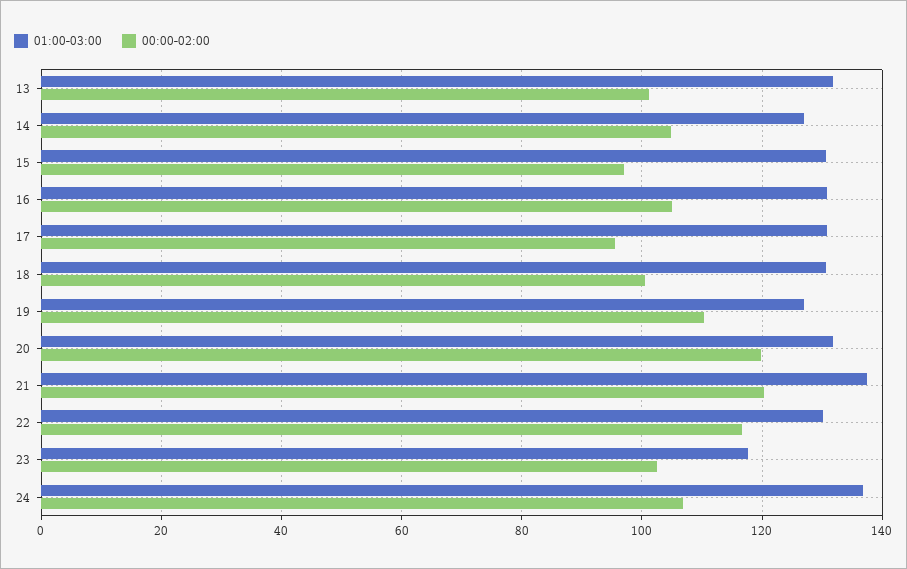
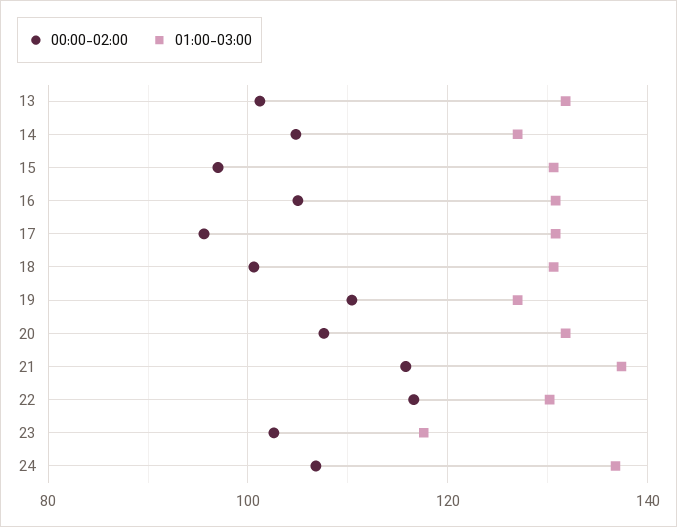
  {
    "01:00-03:00": {
      "13": 132,
      "14": 128,
      "15": 130,
      "16": 130,
      "17": 130,
      "18": 130,
      "19": 128,
      "20": 132,
      "21": 138,
      "22": 130,
      "23": 118,
      "24": 136
    },
    "00:00-02:00": {
      "13": 102,
      "14": 104,
      "15": 98,
      "16": 106,
      "17": 96,
      "18": 100,
      "19": 110,
-     "20": 120,
+     "20": 108,
-     "21": 120,
+     "21": 116,
      "22": 116,
      "23": 102,
      "24": 106
    }
  }

